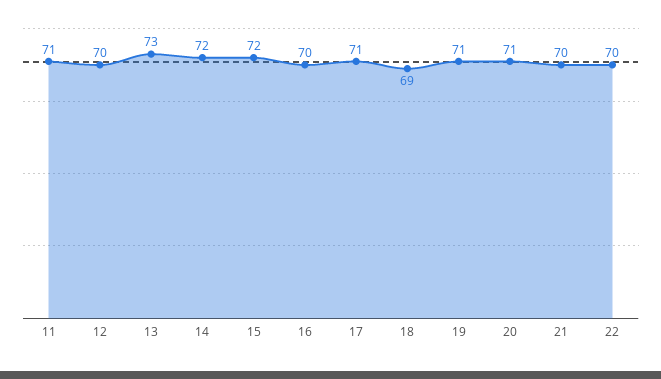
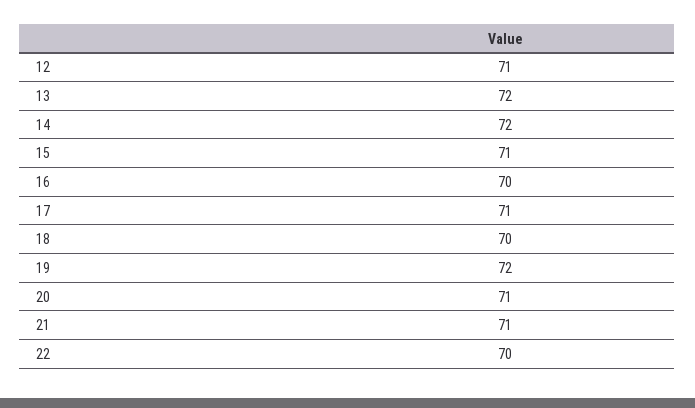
  {
-   "11": 71,
-   "12": 70,
+   "12": 71,
-   "13": 73,
+   "13": 72,
    "14": 72,
-   "15": 72,
+   "15": 71,
    "16": 70,
    "17": 71,
-   "18": 69,
+   "18": 70,
-   "19": 71,
+   "19": 72,
    "20": 71,
-   "21": 70,
+   "21": 71,
    "22": 70
  }

